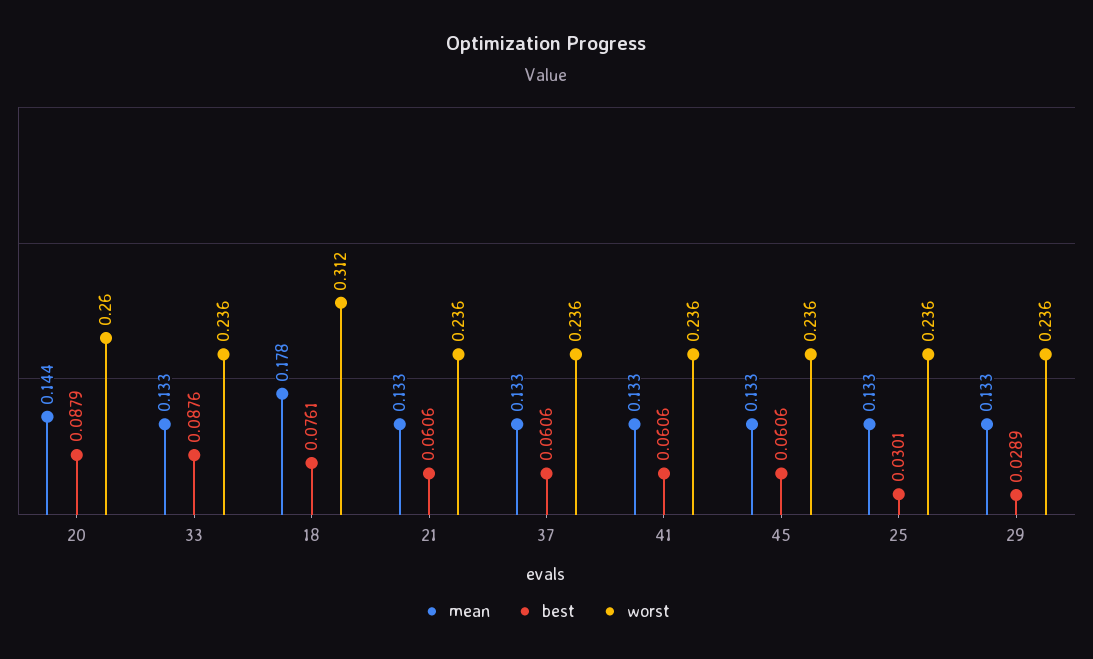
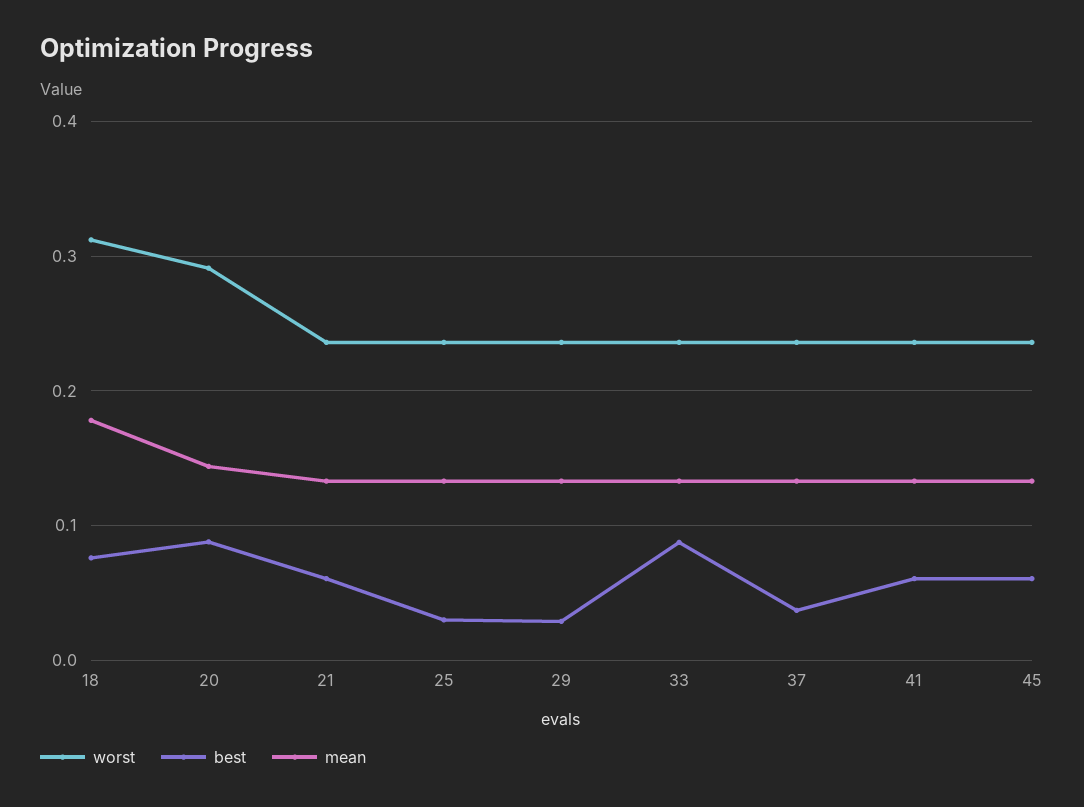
  {
    "mean": {
      "20": 0.144,
      "33": 0.133,
      "18": 0.178,
      "21": 0.133,
      "37": 0.133,
      "41": 0.133,
      "45": 0.133,
      "25": 0.133,
      "29": 0.133
    },
    "best": {
      "20": 0.0879,
      "33": 0.0876,
      "18": 0.0761,
      "21": 0.0606,
-     "37": 0.0606,
+     "37": 0.04,
      "41": 0.0606,
      "45": 0.0606,
      "25": 0.0301,
      "29": 0.0289
    },
    "worst": {
-     "20": 0.26,
+     "20": 0.29,
      "33": 0.236,
      "18": 0.312,
      "21": 0.236,
      "37": 0.236,
      "41": 0.236,
      "45": 0.236,
      "25": 0.236,
      "29": 0.236
    }
  }

